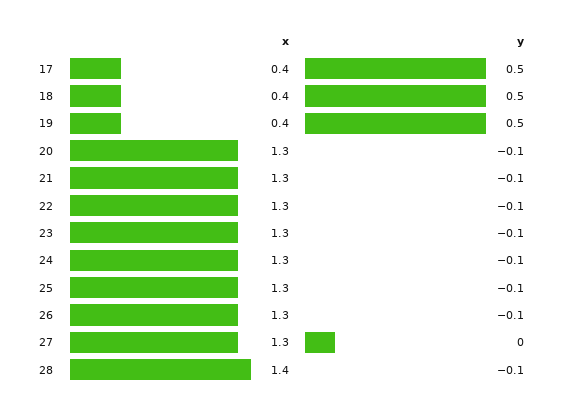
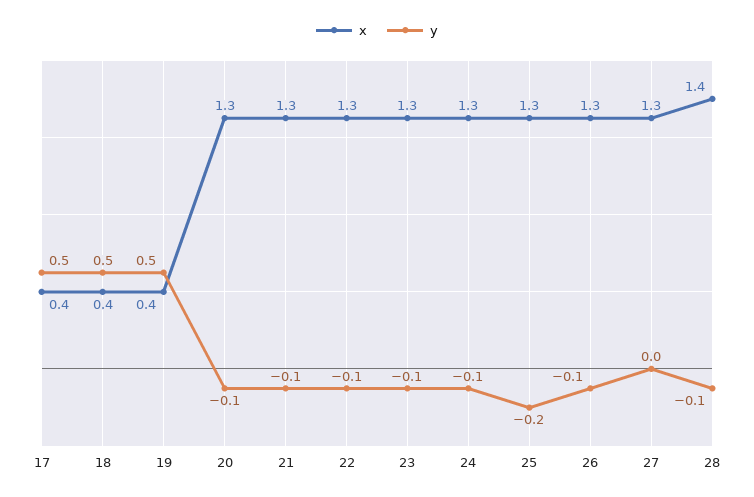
  {
    "x": {
      "17": 0.4,
      "18": 0.4,
      "19": 0.4,
      "20": 1.3,
      "21": 1.3,
      "22": 1.3,
      "23": 1.3,
      "24": 1.3,
      "25": 1.3,
      "26": 1.3,
      "27": 1.3,
      "28": 1.4
    },
    "y": {
      "17": 0.5,
      "18": 0.5,
      "19": 0.5,
      "20": -0.1,
      "21": -0.1,
      "22": -0.1,
      "23": -0.1,
      "24": -0.1,
-     "25": -0.1,
+     "25": -0.2,
      "26": -0.1,
      "27": 0,
      "28": -0.1
    }
  }

